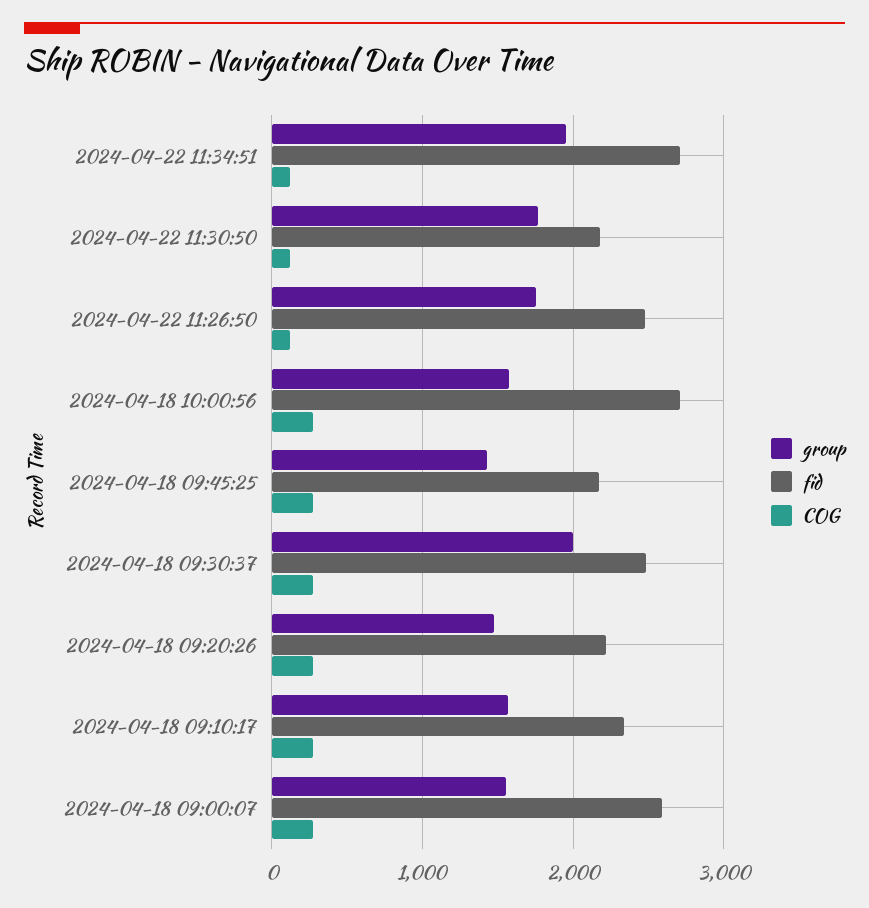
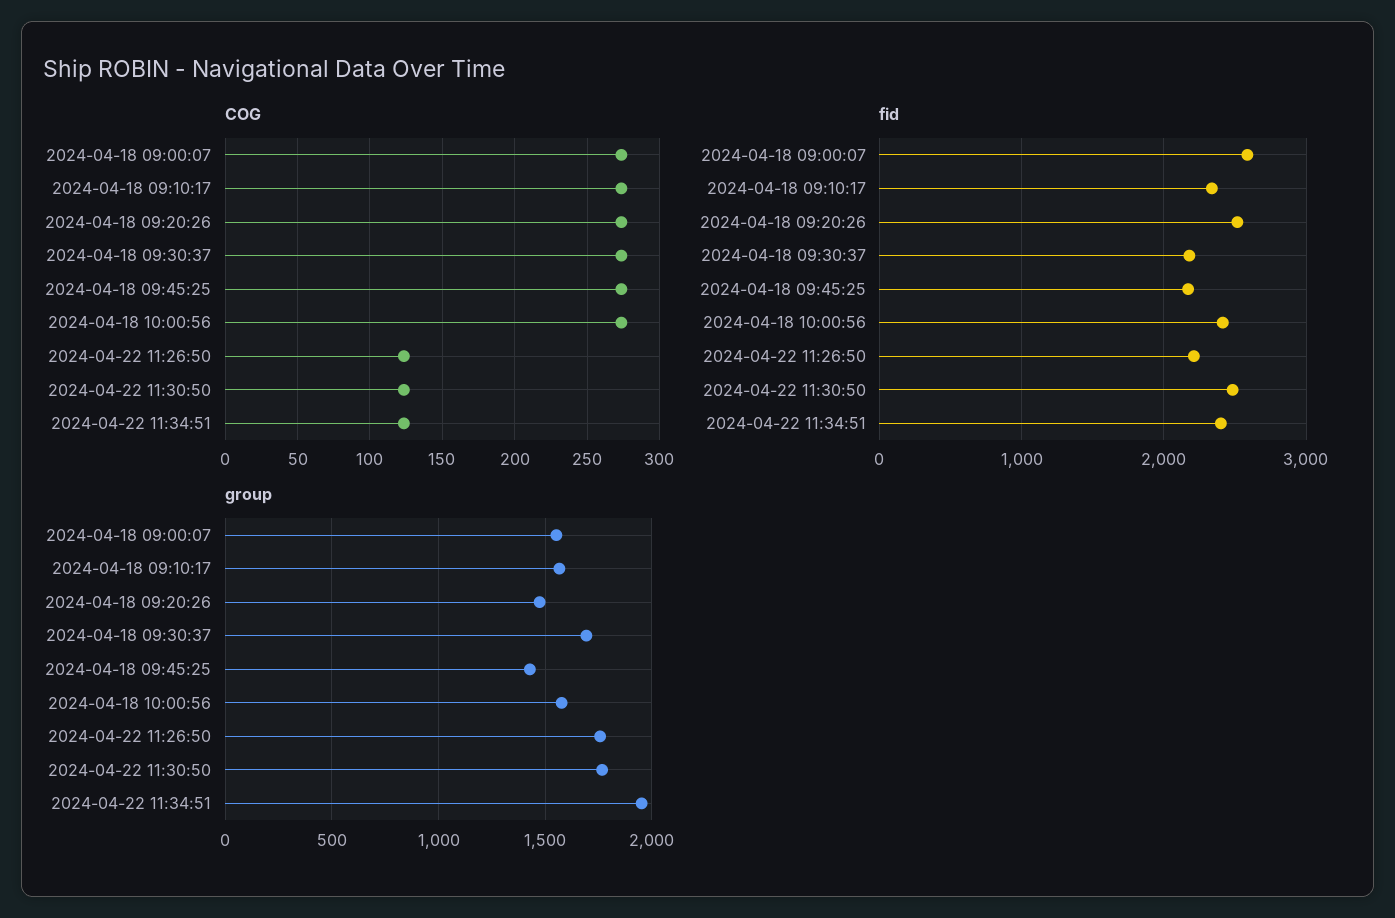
  {
    "group": {
      "2024-04-22 11:34:51": 1950,
      "2024-04-22 11:30:50": 1750,
      "2024-04-22 11:26:50": 1750,
      "2024-04-18 10:00:56": 1600,
      "2024-04-18 09:45:25": 1450,
-     "2024-04-18 09:30:37": 2000,
+     "2024-04-18 09:30:37": 1700,
      "2024-04-18 09:20:26": 1450,
      "2024-04-18 09:10:17": 1550,
      "2024-04-18 09:00:07": 1550
    },
    "fid": {
-     "2024-04-22 11:34:51": 2700,
+     "2024-04-22 11:34:51": 2400,
-     "2024-04-22 11:30:50": 2200,
+     "2024-04-22 11:30:50": 2500,
-     "2024-04-22 11:26:50": 2500,
+     "2024-04-22 11:26:50": 2200,
-     "2024-04-18 10:00:56": 2700,
+     "2024-04-18 10:00:56": 2400,
      "2024-04-18 09:45:25": 2200,
-     "2024-04-18 09:30:37": 2500,
+     "2024-04-18 09:30:37": 2200,
-     "2024-04-18 09:20:26": 2200,
+     "2024-04-18 09:20:26": 2500,
      "2024-04-18 09:10:17": 2300,
      "2024-04-18 09:00:07": 2600
    },
    "COG": {
      "2024-04-22 11:34:51": 125,
      "2024-04-22 11:30:50": 125,
      "2024-04-22 11:26:50": 125,
      "2024-04-18 10:00:56": 275,
      "2024-04-18 09:45:25": 275,
      "2024-04-18 09:30:37": 275,
      "2024-04-18 09:20:26": 275,
      "2024-04-18 09:10:17": 275,
      "2024-04-18 09:00:07": 275
    }
  }

